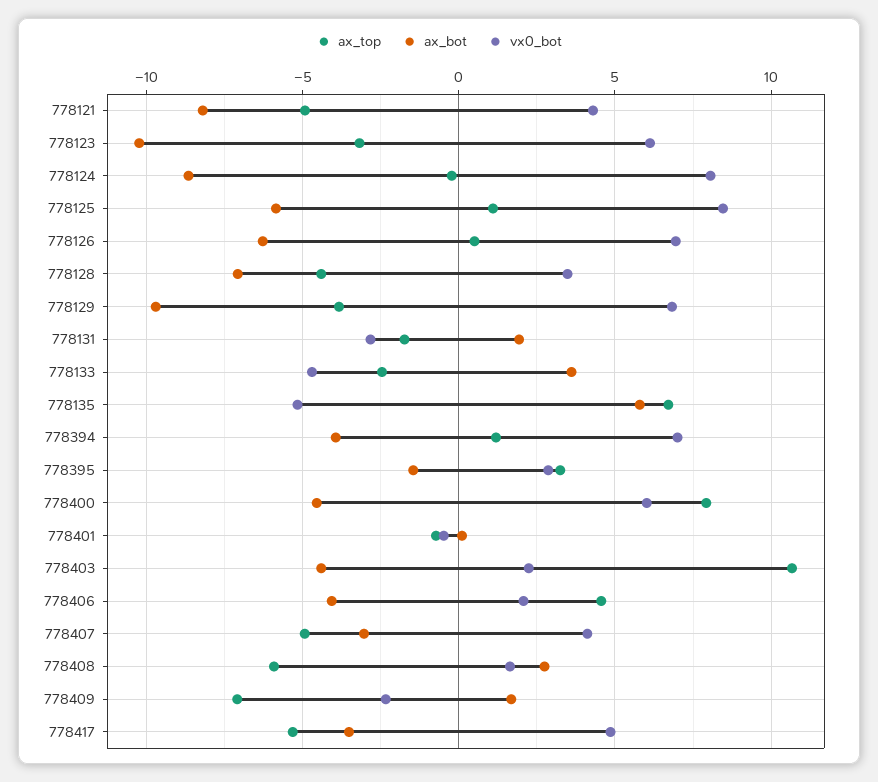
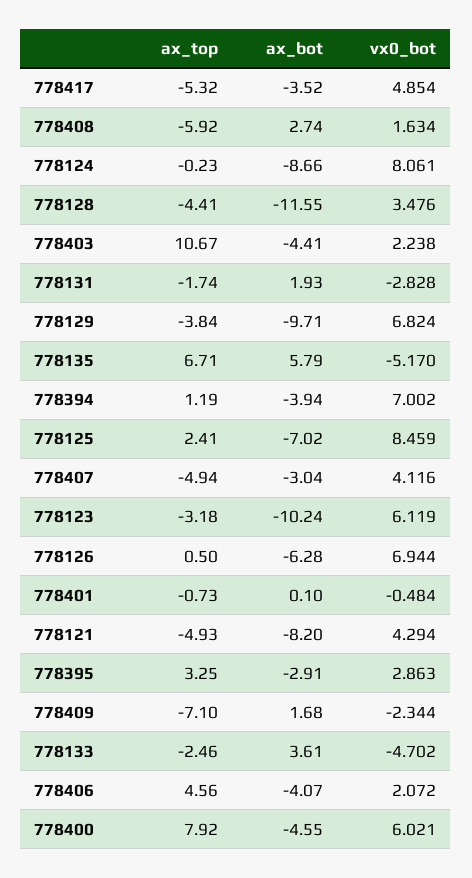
  {
    "ax_top": {
      "778121": -4.93,
      "778123": -3.18,
      "778124": -0.23,
-     "778125": 1,
+     "778125": 2.41,
      "778126": 0.5,
      "778128": -4.41,
      "778129": -3.84,
      "778131": -1.74,
      "778133": -2.46,
      "778135": 6.71,
      "778394": 1.19,
      "778395": 3.25,
      "778400": 7.92,
      "778401": -0.73,
      "778403": 10.67,
      "778406": 4.56,
      "778407": -4.94,
      "778408": -5.92,
      "778409": -7.1,
      "778417": -5.32
    },
    "ax_bot": {
      "778121": -8.2,
      "778123": -10.24,
      "778124": -8.66,
-     "778125": -6,
+     "778125": -7.02,
      "778126": -6.28,
-     "778128": -7,
+     "778128": -11.55,
      "778129": -9.71,
      "778131": 1.93,
      "778133": 3.61,
      "778135": 5.79,
      "778394": -3.94,
-     "778395": -1.5,
+     "778395": -2.91,
      "778400": -4.55,
      "778401": 0.1,
      "778403": -4.41,
      "778406": -4.07,
      "778407": -3.04,
      "778408": 2.74,
      "778409": 1.68,
      "778417": -3.52
    },
    "vx0_bot": {
      "778121": 4.294,
      "778123": 6.119,
      "778124": 8.061,
      "778125": 8.459,
      "778126": 6.944,
      "778128": 3.476,
      "778129": 6.824,
      "778131": -2.828,
      "778133": -4.702,
      "778135": -5.17,
      "778394": 7.002,
      "778395": 2.863,
      "778400": 6.021,
      "778401": -0.484,
      "778403": 2.238,
      "778406": 2.072,
      "778407": 4.116,
      "778408": 1.634,
      "778409": -2.344,
      "778417": 4.854
    }
  }

